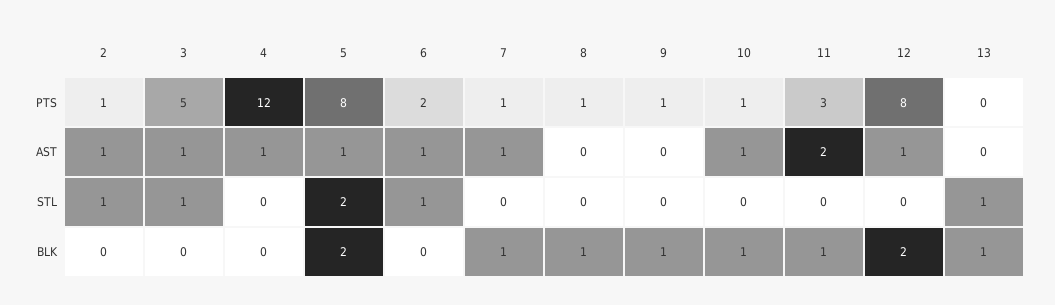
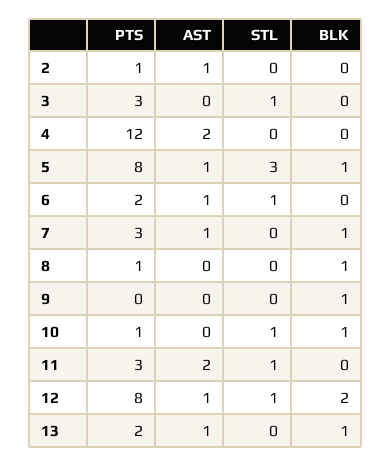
  {
    "2": {
      "PTS": 1,
      "AST": 1,
-     "STL": 1,
+     "STL": 0,
      "BLK": 0
    },
    "3": {
-     "PTS": 5,
+     "PTS": 3,
-     "AST": 1,
+     "AST": 0,
      "STL": 1,
      "BLK": 0
    },
    "4": {
      "PTS": 12,
-     "AST": 1,
+     "AST": 2,
      "STL": 0,
      "BLK": 0
    },
    "5": {
      "PTS": 8,
      "AST": 1,
-     "STL": 2,
+     "STL": 3,
-     "BLK": 2
+     "BLK": 1
    },
    "6": {
      "PTS": 2,
      "AST": 1,
      "STL": 1,
      "BLK": 0
    },
    "7": {
-     "PTS": 1,
+     "PTS": 3,
      "AST": 1,
      "STL": 0,
      "BLK": 1
    },
    "8": {
      "PTS": 1,
      "AST": 0,
      "STL": 0,
      "BLK": 1
    },
    "9": {
-     "PTS": 1,
+     "PTS": 0,
      "AST": 0,
      "STL": 0,
      "BLK": 1
    },
    "10": {
      "PTS": 1,
-     "AST": 1,
+     "AST": 0,
-     "STL": 0,
+     "STL": 1,
      "BLK": 1
    },
    "11": {
      "PTS": 3,
      "AST": 2,
-     "STL": 0,
+     "STL": 1,
-     "BLK": 1
+     "BLK": 0
    },
    "12": {
      "PTS": 8,
      "AST": 1,
-     "STL": 0,
+     "STL": 1,
      "BLK": 2
    },
    "13": {
-     "PTS": 0,
+     "PTS": 2,
-     "AST": 0,
+     "AST": 1,
-     "STL": 1,
+     "STL": 0,
      "BLK": 1
    }
  }

